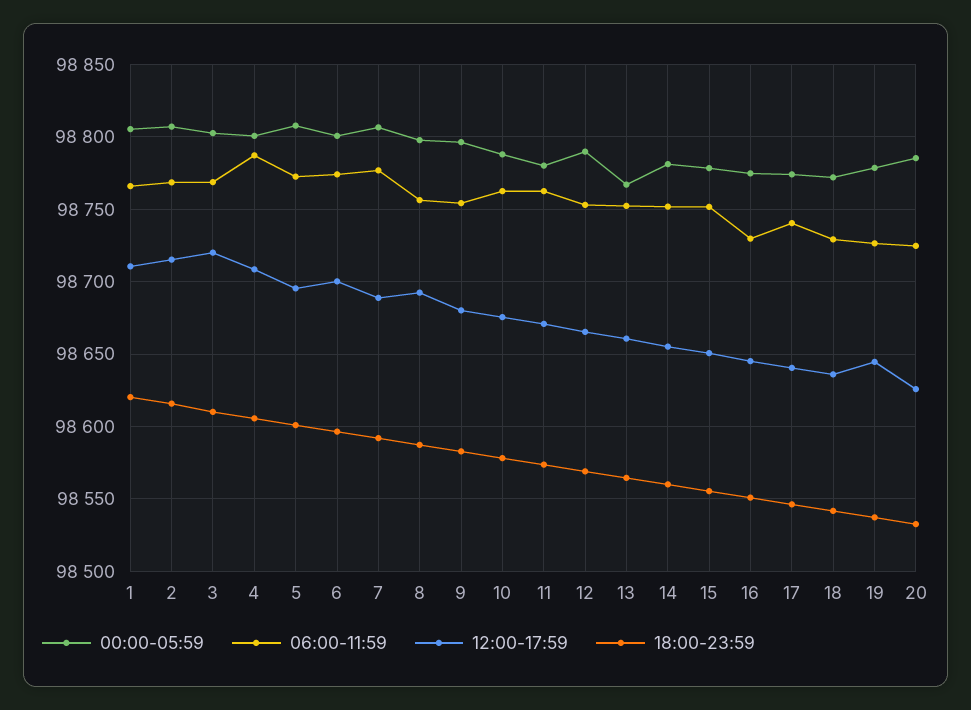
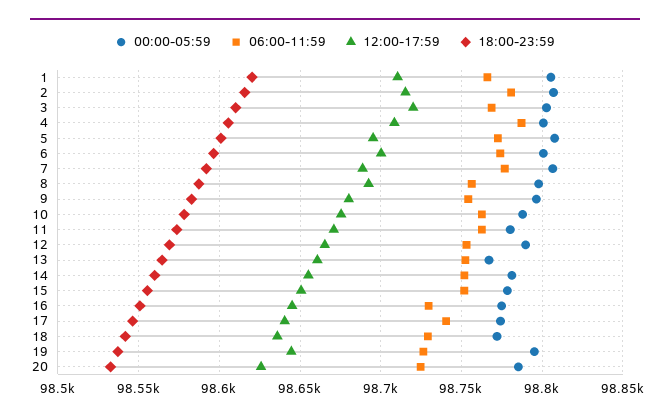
  {
    "00:00-05:59": {
      "1": 98805,
      "2": 98805,
      "3": 98805,
      "4": 98800,
      "5": 98810,
      "6": 98800,
      "7": 98805,
      "8": 98800,
      "9": 98795,
      "10": 98790,
      "11": 98780,
      "12": 98790,
      "13": 98765,
      "14": 98780,
      "15": 98780,
      "16": 98775,
      "17": 98775,
      "18": 98770,
-     "19": 98780,
+     "19": 98795,
      "20": 98785
    },
    "06:00-11:59": {
      "1": 98765,
-     "2": 98770,
+     "2": 98780,
      "3": 98770,
      "4": 98785,
      "5": 98775,
      "6": 98775,
      "7": 98775,
      "8": 98755,
      "9": 98755,
      "10": 98765,
      "11": 98765,
      "12": 98755,
      "13": 98750,
      "14": 98750,
      "15": 98750,
      "16": 98730,
      "17": 98740,
      "18": 98730,
      "19": 98725,
      "20": 98725
    },
    "12:00-17:59": {
      "1": 98710,
      "2": 98715,
      "3": 98720,
      "4": 98710,
      "5": 98695,
      "6": 98700,
      "7": 98690,
      "8": 98695,
      "9": 98680,
      "10": 98675,
      "11": 98670,
      "12": 98665,
      "13": 98660,
      "14": 98655,
      "15": 98650,
      "16": 98645,
      "17": 98640,
      "18": 98635,
      "19": 98645,
      "20": 98625
    },
    "18:00-23:59": {
      "1": 98620,
      "2": 98615,
      "3": 98610,
      "4": 98605,
      "5": 98600,
      "6": 98595,
      "7": 98590,
      "8": 98585,
      "9": 98585,
      "10": 98580,
      "11": 98575,
      "12": 98570,
      "13": 98565,
      "14": 98560,
      "15": 98555,
      "16": 98550,
      "17": 98545,
      "18": 98540,
      "19": 98535,
      "20": 98535
    }
  }

